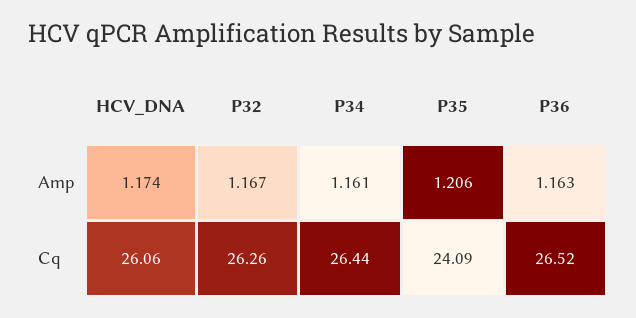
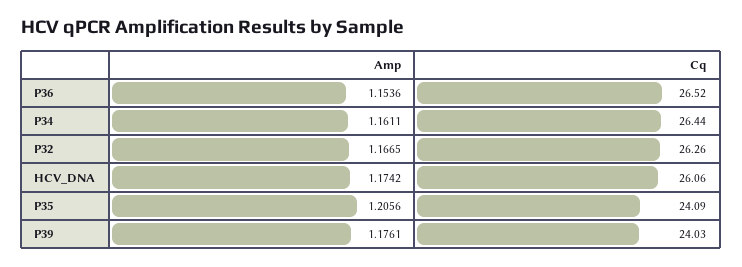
  {
    "HCV_DNA": {
      "Amp": 1.1742,
      "Cq": 26.06
    },
    "P32": {
      "Amp": 1.1665,
      "Cq": 26.26
    },
    "P34": {
      "Amp": 1.1611,
      "Cq": 26.44
    },
    "P35": {
      "Amp": 1.2056,
      "Cq": 24.09
    },
    "P36": {
-     "Amp": 1.163,
+     "Amp": 1.1536,
      "Cq": 26.52
-   }
+   },
+   "P39": {
+     "Amp": 1.1761,
+     "Cq": 24.03
+   }
  }

